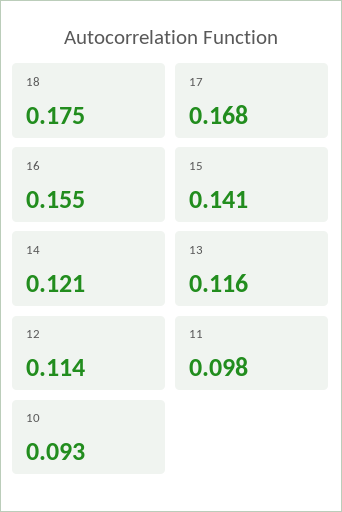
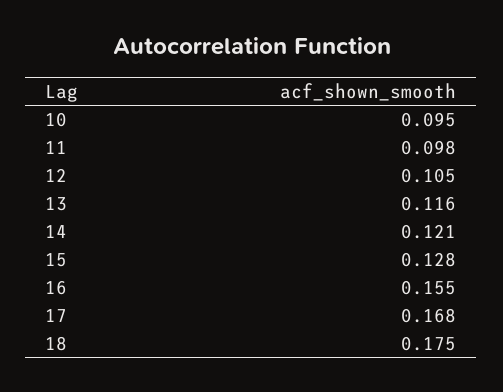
  {
    "18": 0.175,
    "17": 0.168,
    "16": 0.155,
-   "15": 0.141,
+   "15": 0.128,
    "14": 0.121,
    "13": 0.116,
-   "12": 0.114,
+   "12": 0.105,
    "11": 0.098,
-   "10": 0.093
+   "10": 0.095
  }

